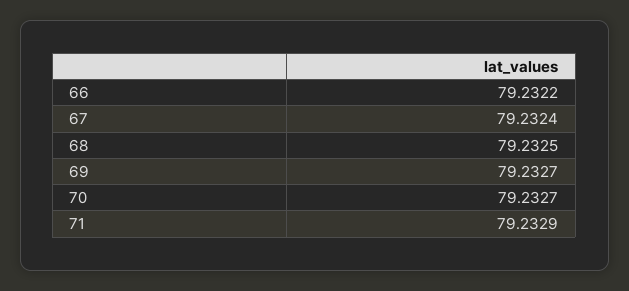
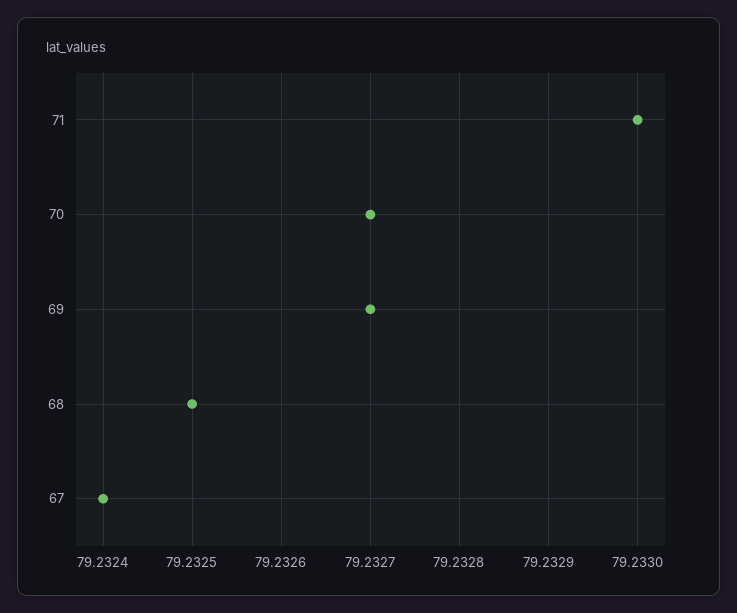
  {
-   "66": 79.2322,
    "67": 79.2324,
    "68": 79.2325,
    "69": 79.2327,
    "70": 79.2327,
-   "71": 79.2329
+   "71": 79.233
  }

